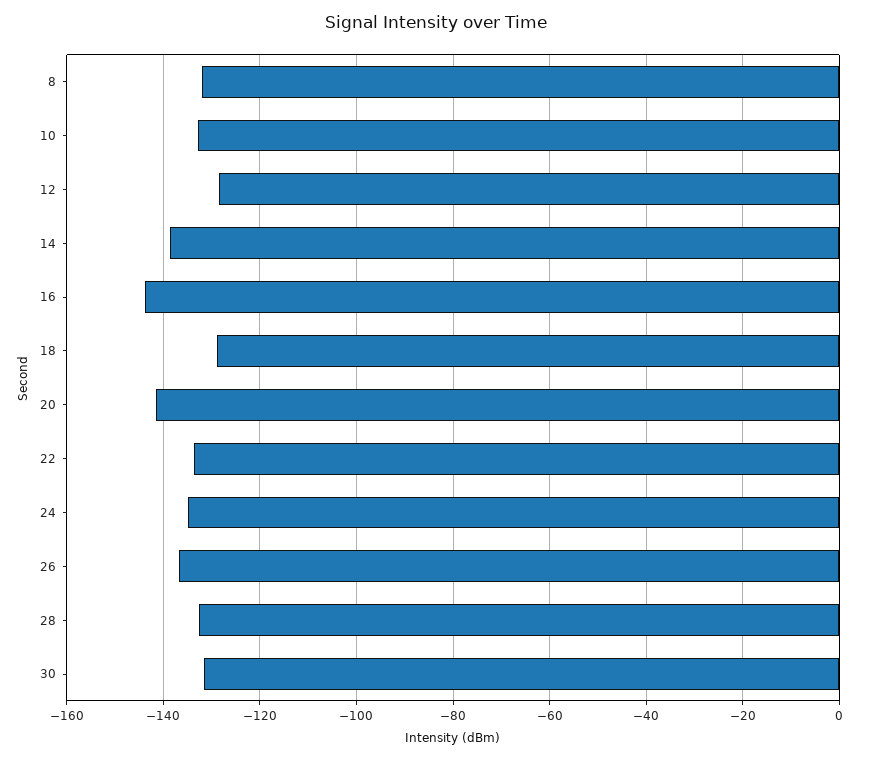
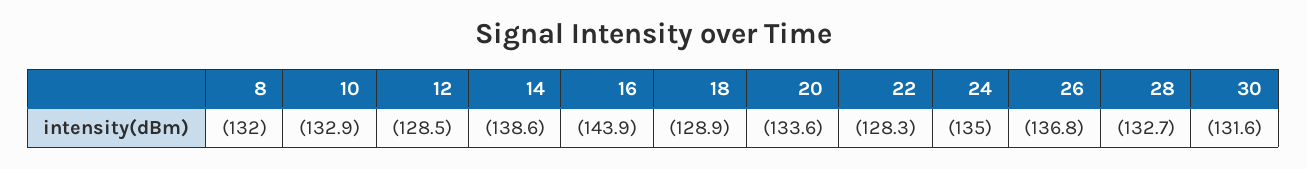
  {
    "8": -132,
    "10": -132.9,
    "12": -128.5,
    "14": -138.6,
    "16": -143.9,
    "18": -128.9,
-   "20": -142,
+   "20": -133.6,
-   "22": -134,
+   "22": -128.3,
    "24": -135,
    "26": -136.8,
    "28": -132.7,
    "30": -131.6
  }

